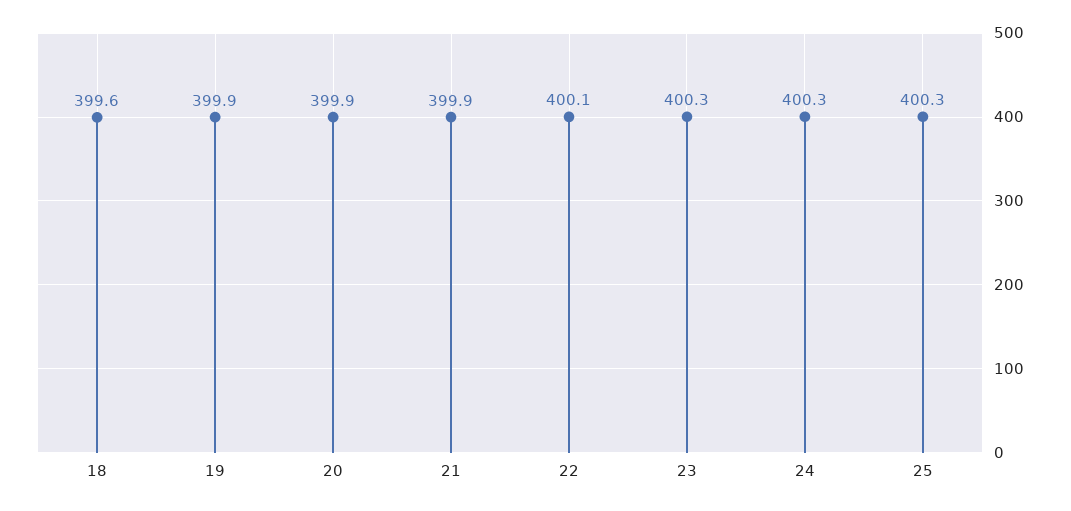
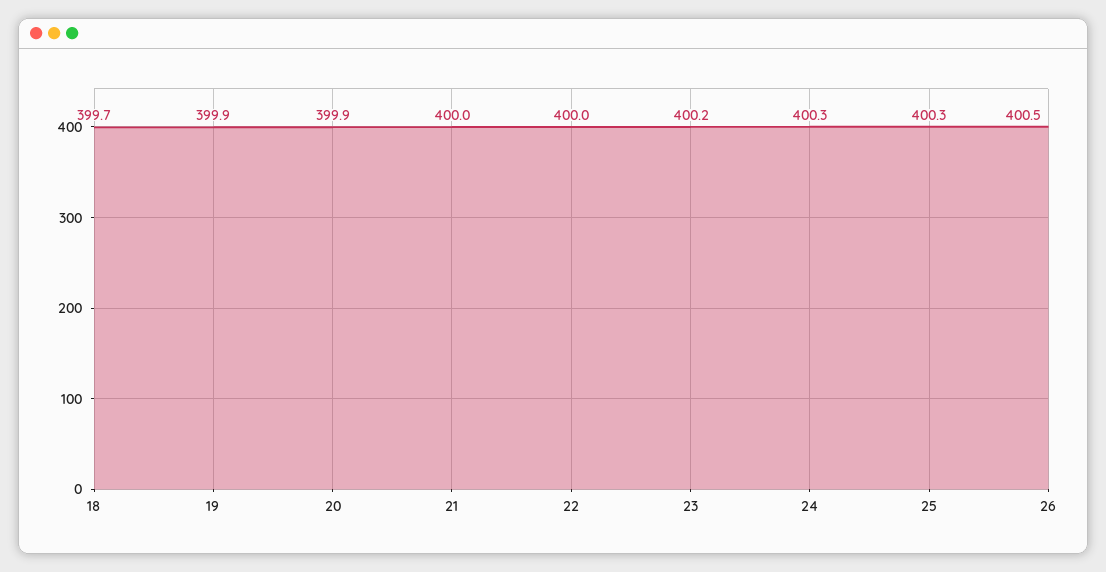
  {
-   "18": 399.6,
+   "18": 399.7,
    "19": 399.9,
    "20": 399.9,
-   "21": 399.9,
+   "21": 400,
-   "22": 400.1,
+   "22": 400,
-   "23": 400.3,
+   "23": 400.2,
    "24": 400.3,
-   "25": 400.3
+   "25": 400.3,
+   "26": 400.5
  }

